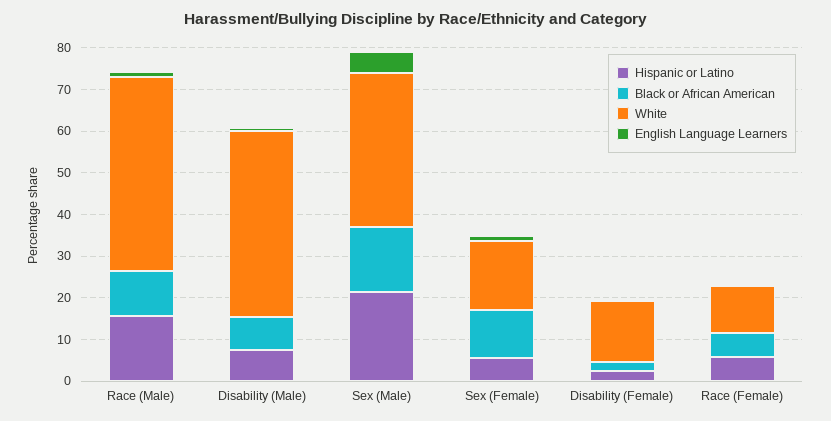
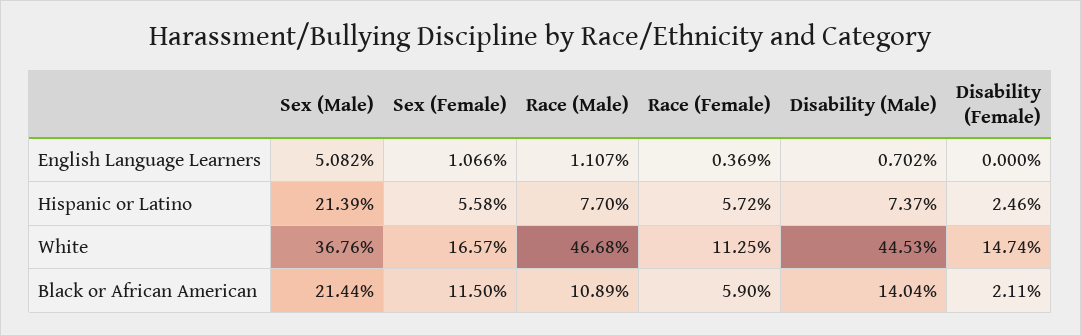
  {
    "Hispanic or Latino": {
-     "Race (Male)": 16,
+     "Race (Male)": 7.7,
      "Disability (Male)": 7.37,
      "Sex (Male)": 21.39,
      "Sex (Female)": 5.58,
      "Disability (Female)": 2.46,
      "Race (Female)": 5.72
    },
    "Black or African American": {
      "Race (Male)": 10.89,
-     "Disability (Male)": 8,
+     "Disability (Male)": 14.04,
-     "Sex (Male)": 16,
+     "Sex (Male)": 21.44,
      "Sex (Female)": 11.5,
      "Disability (Female)": 2.11,
      "Race (Female)": 5.9
    },
    "White": {
      "Race (Male)": 46.68,
      "Disability (Male)": 44.53,
      "Sex (Male)": 36.76,
      "Sex (Female)": 16.57,
      "Disability (Female)": 14.74,
      "Race (Female)": 11.25
    },
    "English Language Learners": {
      "Race (Male)": 1.107,
      "Disability (Male)": 0.702,
      "Sex (Male)": 5.082,
      "Sex (Female)": 1.066,
      "Disability (Female)": 0,
      "Race (Female)": 0.369
    }
  }

